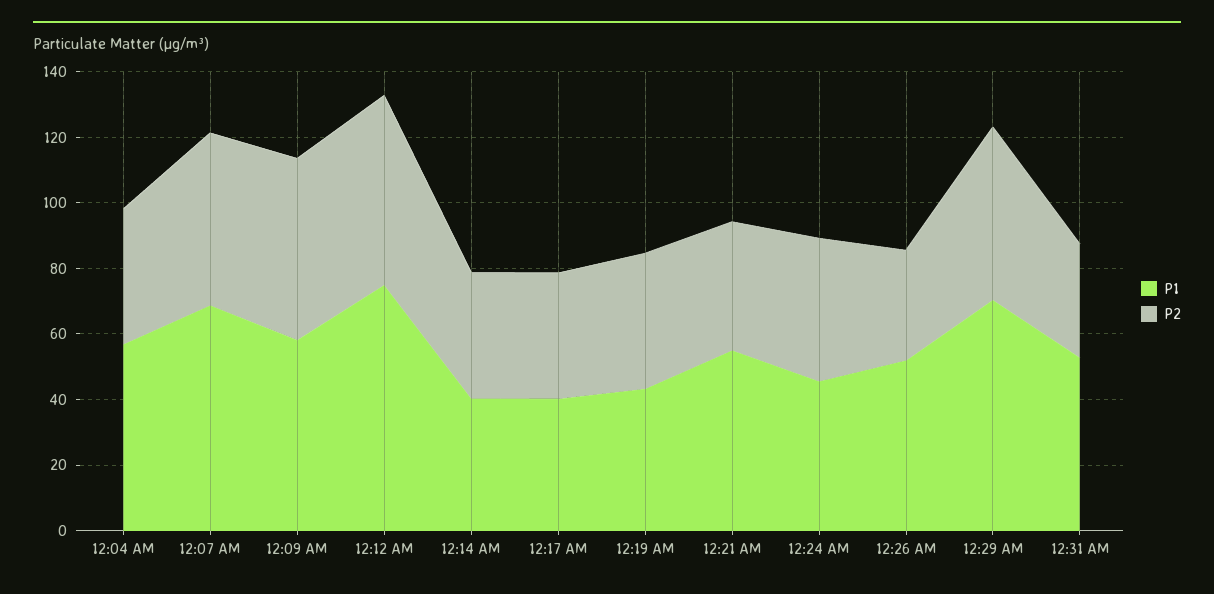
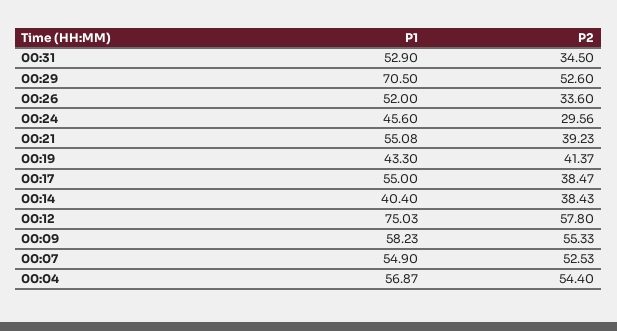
  {
    "P1": {
      "12:04 AM": 56.87,
-     "12:07 AM": 70,
+     "12:07 AM": 54.9,
      "12:09 AM": 58.23,
      "12:12 AM": 75.03,
      "12:14 AM": 40.4,
-     "12:17 AM": 40,
+     "12:17 AM": 55,
      "12:19 AM": 43.3,
      "12:21 AM": 55.08,
      "12:24 AM": 45.6,
      "12:26 AM": 52,
      "12:29 AM": 70.5,
      "12:31 AM": 52.9
    },
    "P2": {
-     "12:04 AM": 40,
+     "12:04 AM": 54.4,
      "12:07 AM": 52.53,
      "12:09 AM": 55.33,
      "12:12 AM": 57.8,
      "12:14 AM": 38.43,
      "12:17 AM": 38.47,
      "12:19 AM": 41.37,
      "12:21 AM": 39.23,
-     "12:24 AM": 45,
+     "12:24 AM": 29.56,
      "12:26 AM": 33.6,
      "12:29 AM": 52.6,
      "12:31 AM": 34.5
    }
  }

